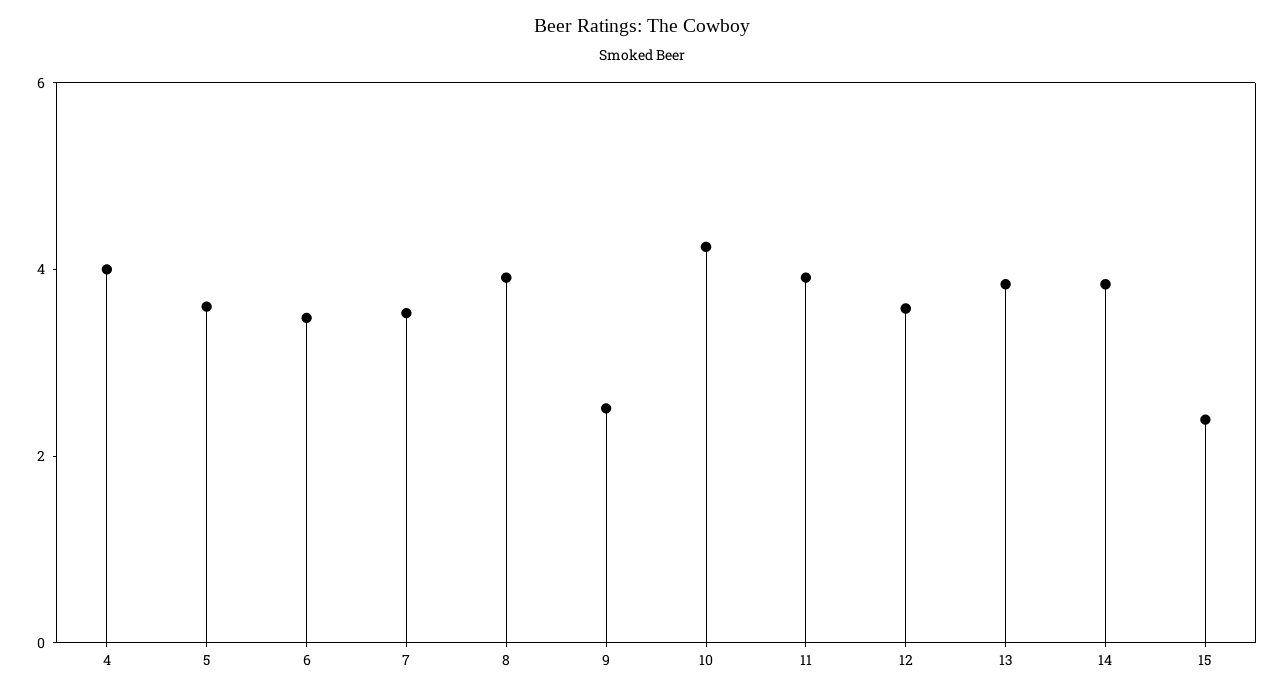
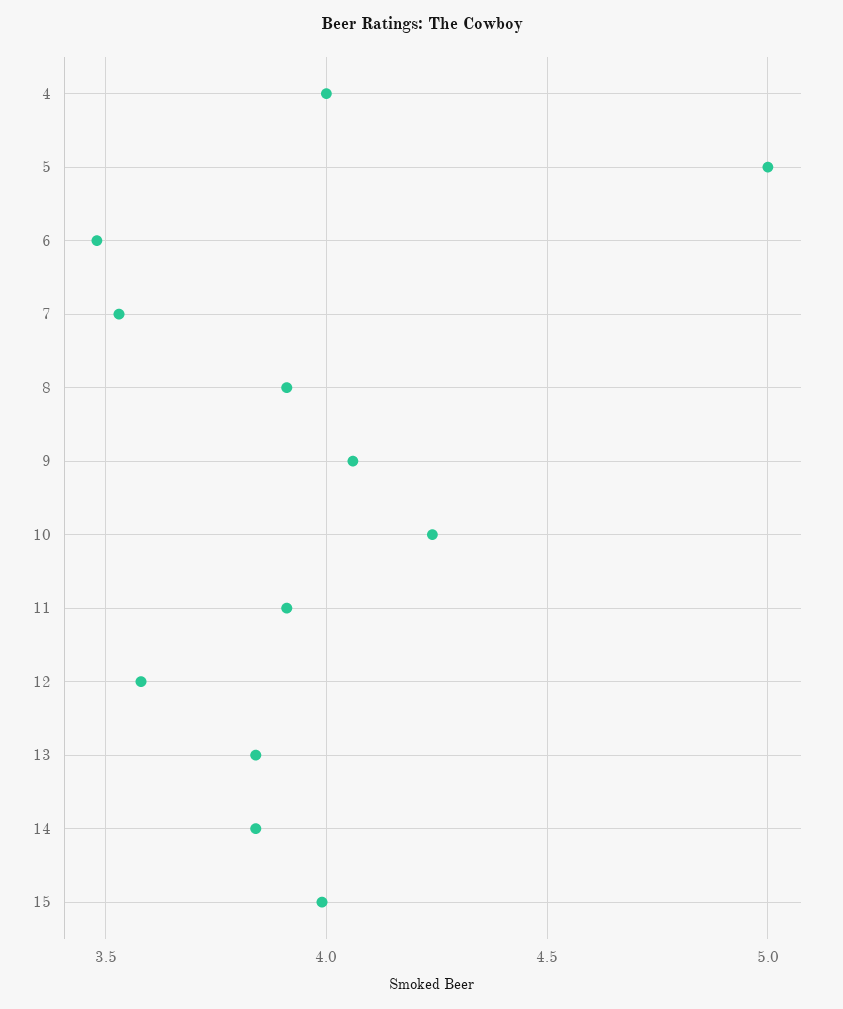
  {
    "4": 4,
-   "5": 3.5,
+   "5": 5,
    "6": 3.5,
    "7": 3.55,
    "8": 3.9,
-   "9": 2.5,
+   "9": 4.05,
    "10": 4.25,
    "11": 3.9,
    "12": 3.6,
    "13": 3.85,
    "14": 3.85,
-   "15": 2.5
+   "15": 4
  }

